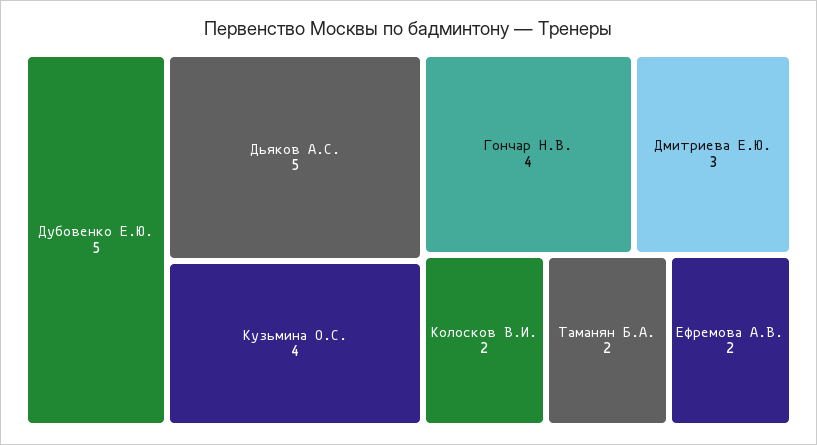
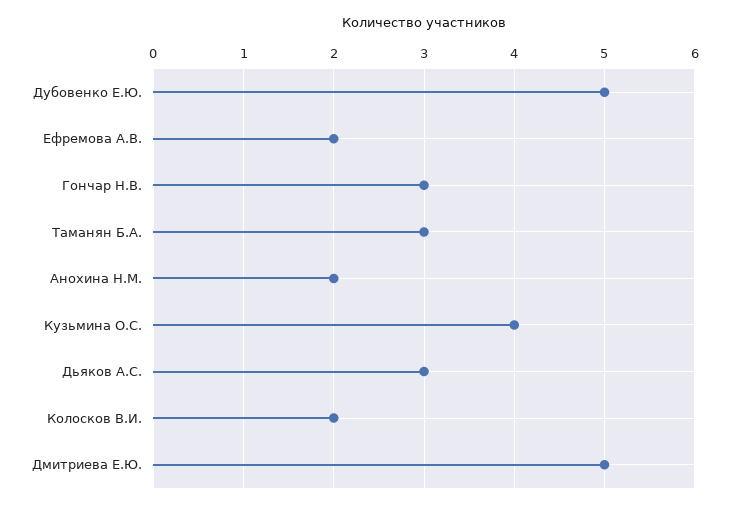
  {
    "Дубовенко Е.Ю.": 5,
-   "Дьяков А.С.": 5,
+   "Дьяков А.С.": 3,
    "Кузьмина О.С.": 4,
-   "Гончар Н.В.": 4,
+   "Гончар Н.В.": 3,
-   "Дмитриева Е.Ю.": 3,
+   "Дмитриева Е.Ю.": 5,
    "Колосков В.И.": 2,
-   "Таманян Б.А.": 2,
+   "Таманян Б.А.": 3,
-   "Ефремова А.В.": 2
+   "Ефремова А.В.": 2,
+   "Анохина Н.М.": 2
  }

